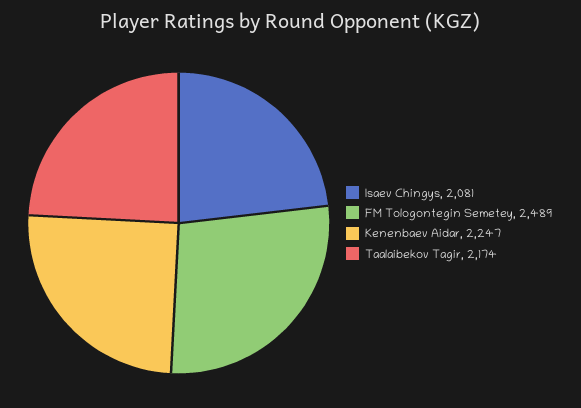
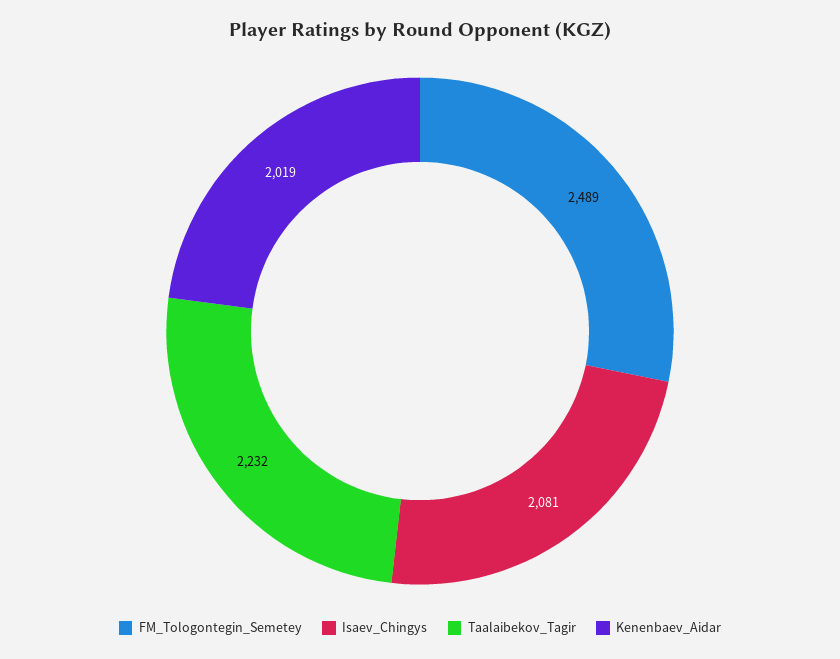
  {
    "Isaev Chingys": 2081,
    "FM Tologontegin Semetey": 2489,
-   "Kenenbaev Aidar": 2247,
+   "Kenenbaev Aidar": 2019,
-   "Taalaibekov Tagir": 2174
+   "Taalaibekov Tagir": 2232
  }

